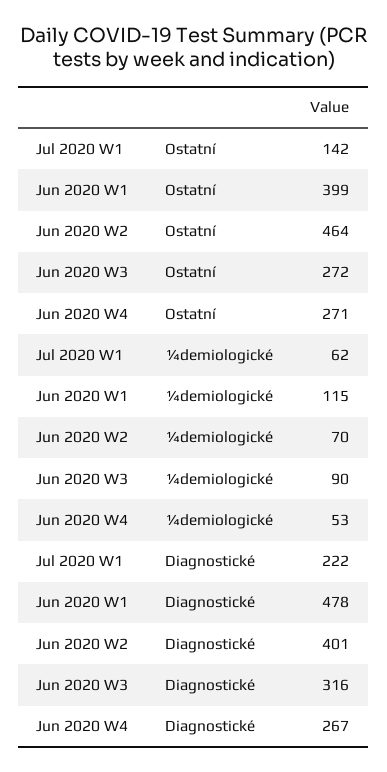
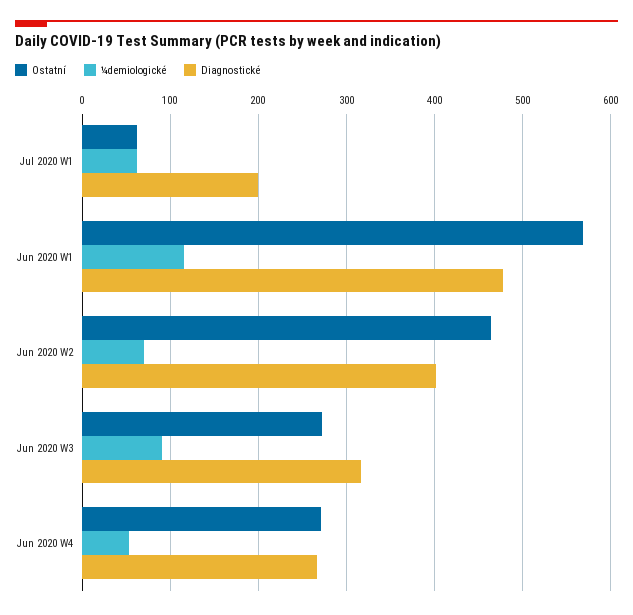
  {
    "Ostatní": {
-     "Jul 2020 W1": 142,
+     "Jul 2020 W1": 60,
-     "Jun 2020 W1": 399,
+     "Jun 2020 W1": 570,
      "Jun 2020 W2": 464,
      "Jun 2020 W3": 272,
      "Jun 2020 W4": 271
    },
    "¼demiologické": {
      "Jul 2020 W1": 62,
      "Jun 2020 W1": 115,
      "Jun 2020 W2": 70,
      "Jun 2020 W3": 90,
      "Jun 2020 W4": 53
    },
    "Diagnostické": {
-     "Jul 2020 W1": 222,
+     "Jul 2020 W1": 200,
      "Jun 2020 W1": 478,
      "Jun 2020 W2": 401,
      "Jun 2020 W3": 316,
      "Jun 2020 W4": 267
    }
  }

